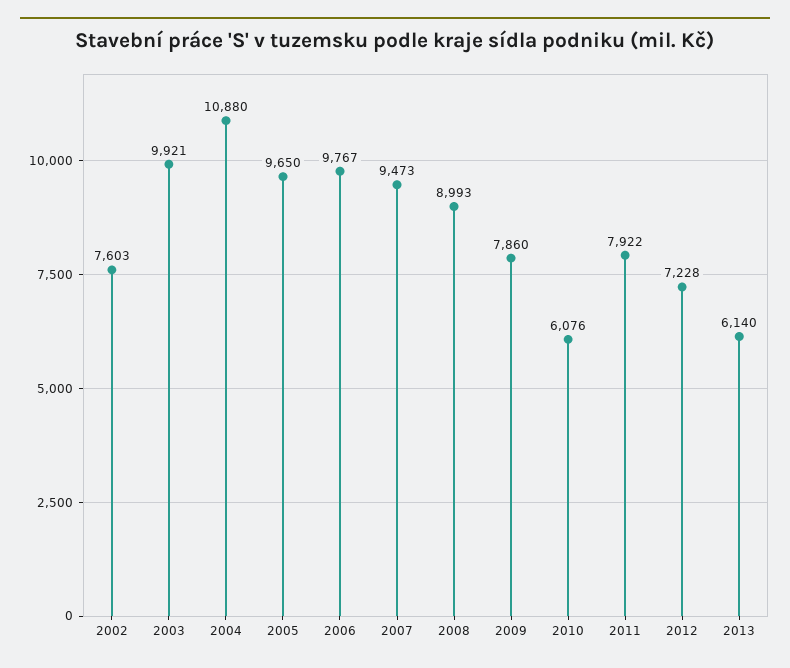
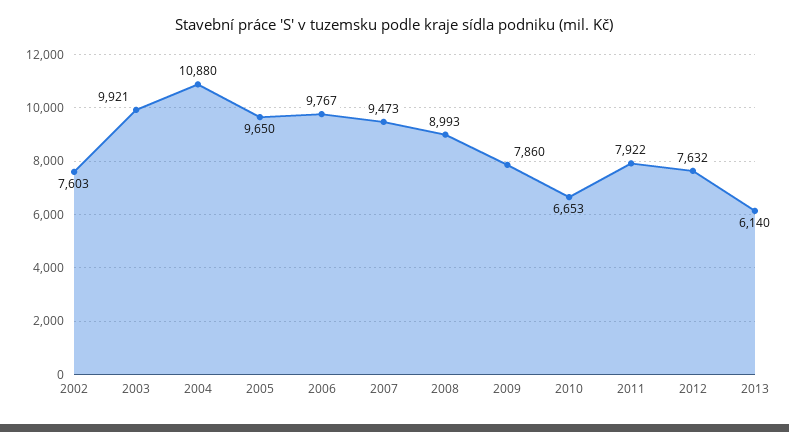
  {
    "2002": 7603,
    "2003": 9921,
    "2004": 10880,
    "2005": 9650,
    "2006": 9767,
    "2007": 9473,
    "2008": 8993,
    "2009": 7860,
-   "2010": 6076,
+   "2010": 6653,
    "2011": 7922,
-   "2012": 7228,
+   "2012": 7632,
    "2013": 6140
  }

